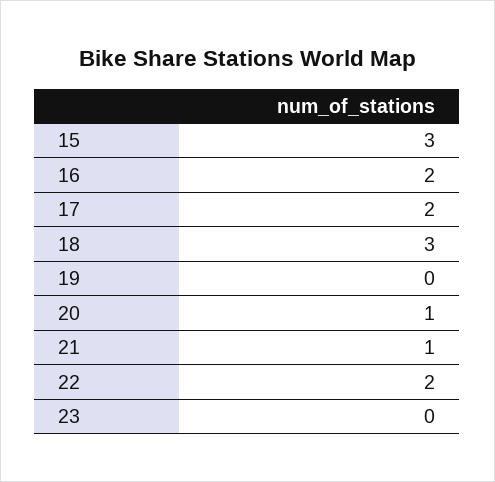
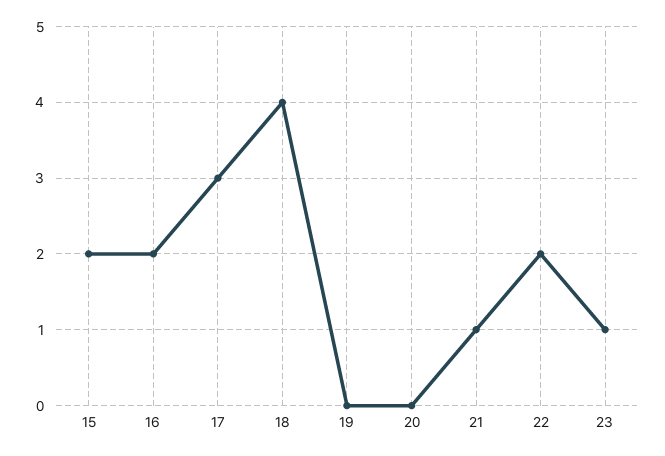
  {
-   "15": 3,
+   "15": 2,
    "16": 2,
-   "17": 2,
+   "17": 3,
-   "18": 3,
+   "18": 4,
    "19": 0,
-   "20": 1,
+   "20": 0,
    "21": 1,
    "22": 2,
-   "23": 0
+   "23": 1
  }

